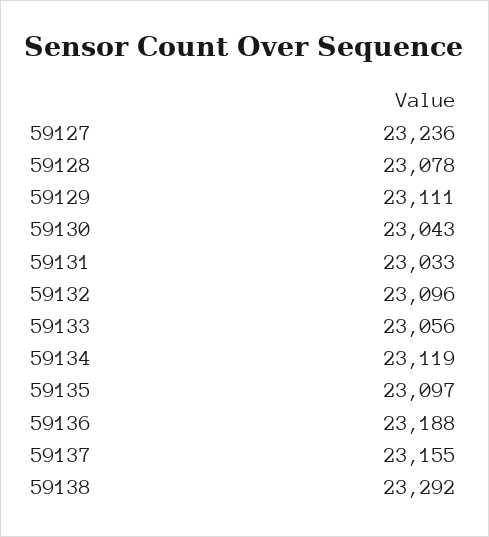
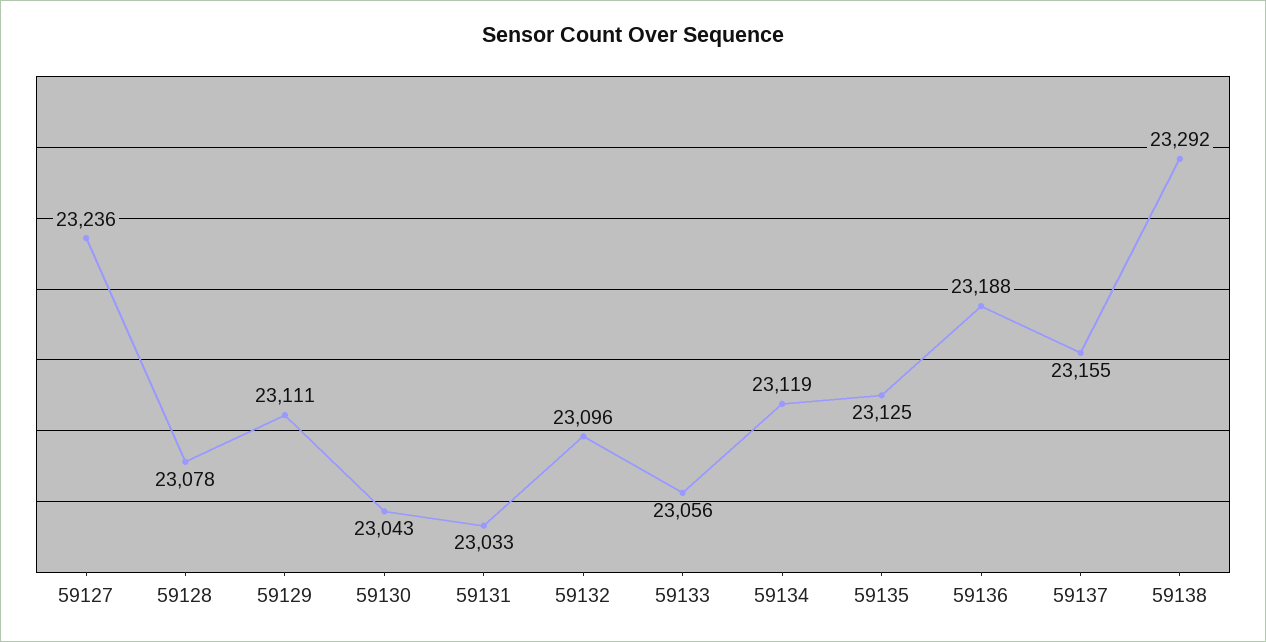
  {
    "59127": 23236,
    "59128": 23078,
    "59129": 23111,
    "59130": 23043,
    "59131": 23033,
    "59132": 23096,
    "59133": 23056,
    "59134": 23119,
-   "59135": 23097,
+   "59135": 23125,
    "59136": 23188,
    "59137": 23155,
    "59138": 23292
  }

